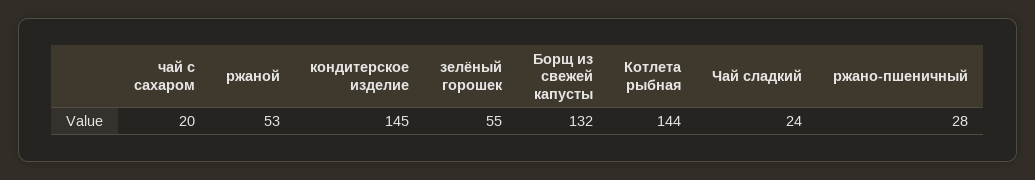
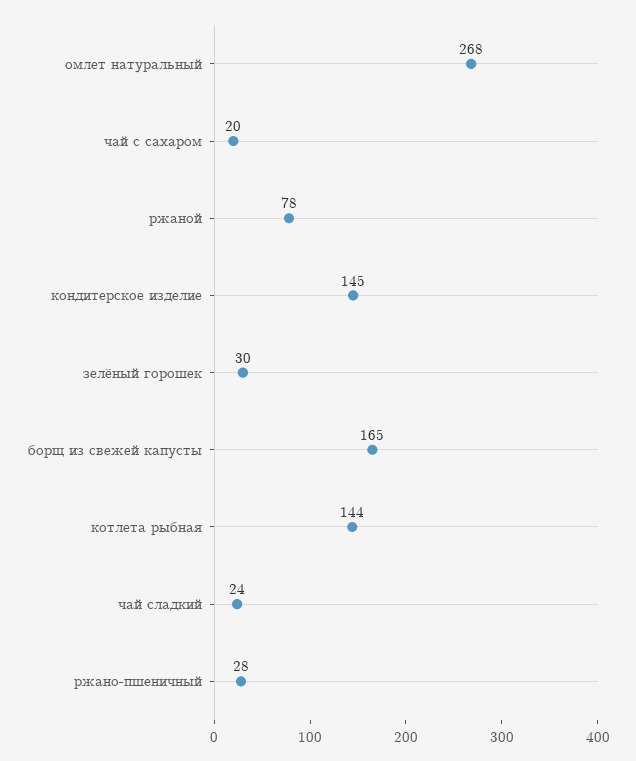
  {
    "чай с сахаром": 20,
-   "ржаной": 53,
+   "ржаной": 78,
    "кондитерское изделие": 145,
-   "зелёный горошек": 55,
+   "зелёный горошек": 30,
-   "Борщ из свежей капусты": 132,
+   "Борщ из свежей капусты": 165,
    "Котлета рыбная": 144,
    "Чай сладкий": 24,
-   "ржано-пшеничный": 28
+   "ржано-пшеничный": 28,
+   "омлет натуральный": 268
  }

